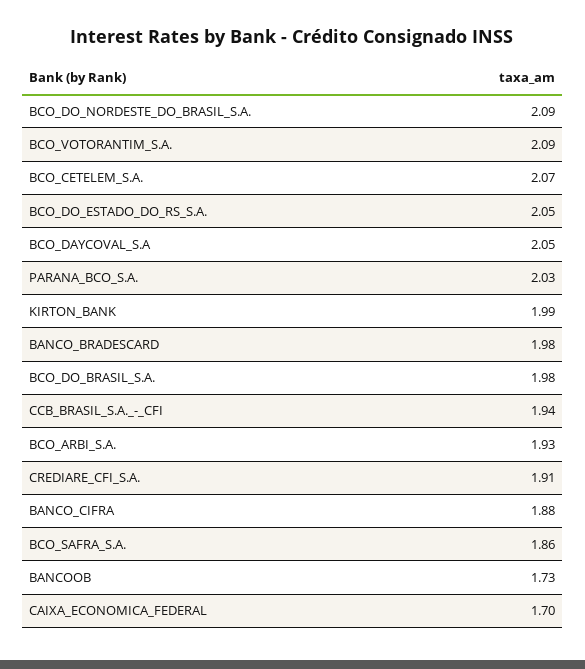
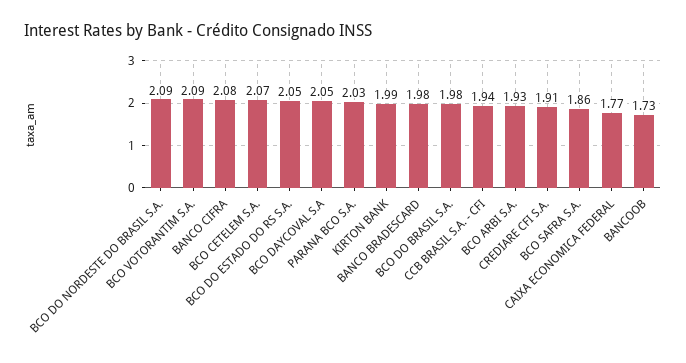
  {
    "BCO_DO_NORDESTE_DO_BRASIL_S.A.": 2.09,
    "BCO_VOTORANTIM_S.A.": 2.09,
    "BCO_CETELEM_S.A.": 2.07,
    "BCO_DO_ESTADO_DO_RS_S.A.": 2.05,
    "BCO_DAYCOVAL_S.A": 2.05,
    "PARANA_BCO_S.A.": 2.03,
    "KIRTON_BANK": 1.99,
    "BANCO_BRADESCARD": 1.98,
    "BCO_DO_BRASIL_S.A.": 1.98,
    "CCB_BRASIL_S.A._-_CFI": 1.94,
    "BCO_ARBI_S.A.": 1.93,
    "CREDIARE_CFI_S.A.": 1.91,
-   "BANCO_CIFRA": 1.88,
+   "BANCO_CIFRA": 2.08,
    "BCO_SAFRA_S.A.": 1.86,
    "BANCOOB": 1.73,
-   "CAIXA_ECONOMICA_FEDERAL": 1.7
+   "CAIXA_ECONOMICA_FEDERAL": 1.77
  }

